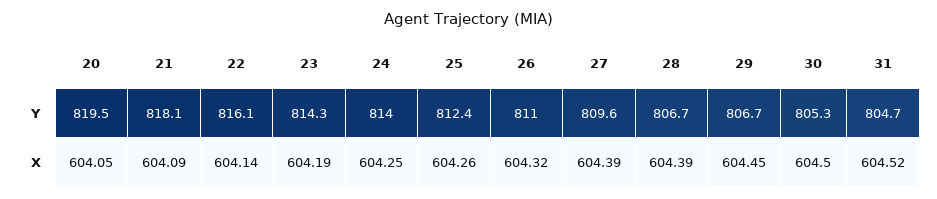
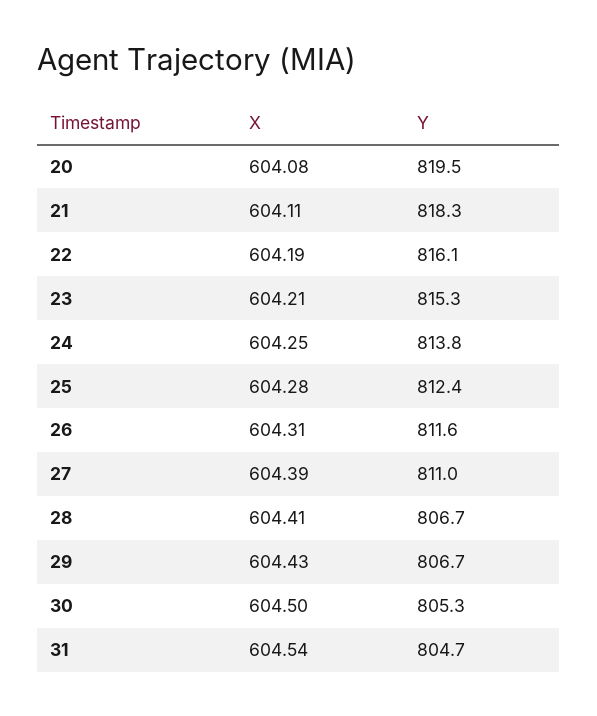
  {
    "20": {
      "Y": 819.5,
-     "X": 604.05
+     "X": 604.08
    },
    "21": {
-     "Y": 818.1,
+     "Y": 818.3,
-     "X": 604.09
+     "X": 604.11
    },
    "22": {
      "Y": 816.1,
-     "X": 604.14
+     "X": 604.19
    },
    "23": {
-     "Y": 814.3,
+     "Y": 815.3,
-     "X": 604.19
+     "X": 604.21
    },
    "24": {
-     "Y": 814,
+     "Y": 813.8,
      "X": 604.25
    },
    "25": {
      "Y": 812.4,
-     "X": 604.26
+     "X": 604.28
    },
    "26": {
-     "Y": 811,
+     "Y": 811.6,
-     "X": 604.32
+     "X": 604.31
    },
    "27": {
-     "Y": 809.6,
+     "Y": 811,
      "X": 604.39
    },
    "28": {
      "Y": 806.7,
-     "X": 604.39
+     "X": 604.41
    },
    "29": {
      "Y": 806.7,
-     "X": 604.45
+     "X": 604.43
    },
    "30": {
      "Y": 805.3,
      "X": 604.5
    },
    "31": {
      "Y": 804.7,
-     "X": 604.52
+     "X": 604.54
    }
  }

